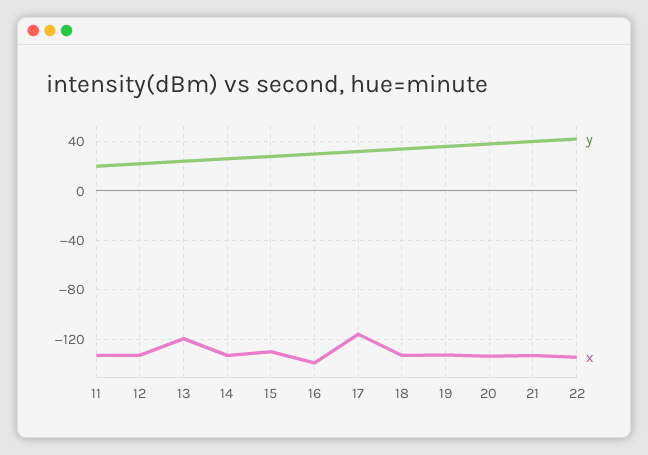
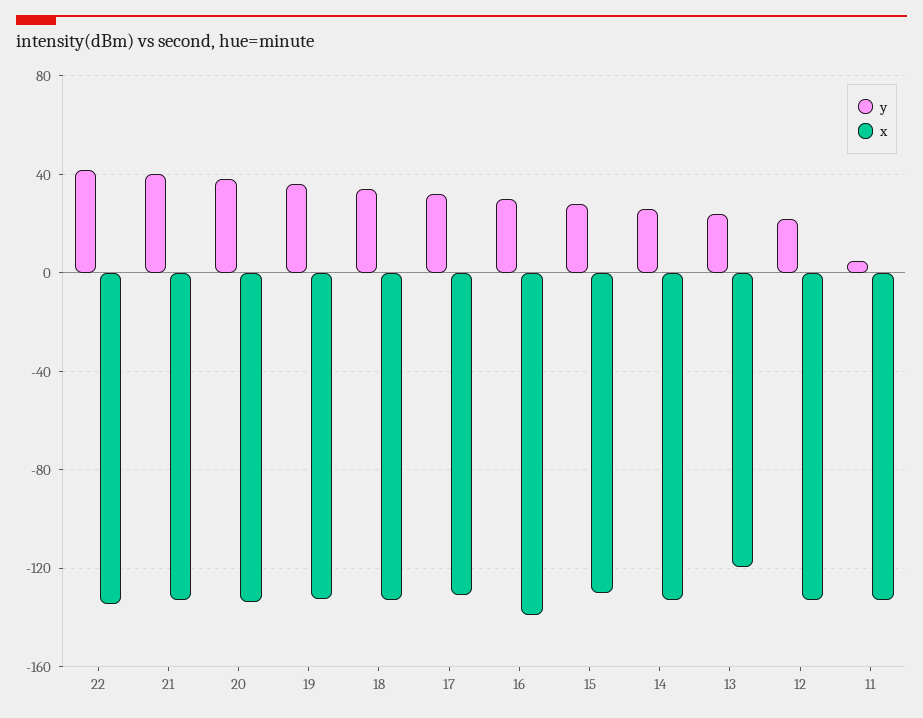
  {
    "y": {
-     "11": 20,
+     "11": 5,
      "12": 20,
      "13": 25,
      "14": 25,
      "15": 30,
      "16": 30,
      "17": 30,
      "18": 35,
      "19": 35,
      "20": 40,
      "21": 40,
      "22": 40
    },
    "x": {
      "11": -135,
      "12": -135,
      "13": -120,
      "14": -135,
      "15": -130,
      "16": -140,
-     "17": -115,
+     "17": -130,
      "18": -135,
      "19": -135,
      "20": -135,
      "21": -135,
      "22": -135
    }
  }

